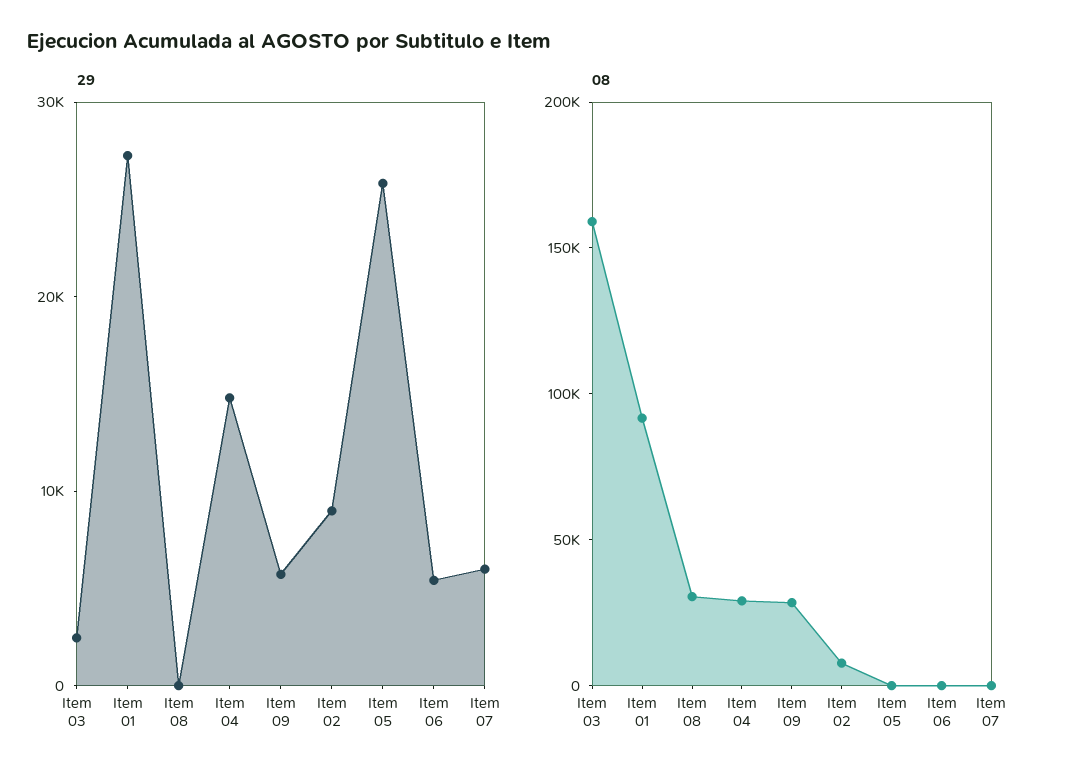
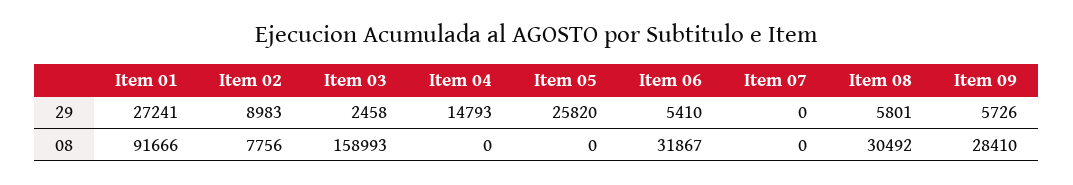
  {
    "29": {
      "Item 03": 2458,
      "Item 01": 27241,
-     "Item 08": 0,
+     "Item 08": 5801,
      "Item 04": 14793,
      "Item 09": 5726,
      "Item 02": 8983,
      "Item 05": 25820,
      "Item 06": 5410,
-     "Item 07": 6000
+     "Item 07": 0
    },
    "08": {
      "Item 03": 158993,
      "Item 01": 91666,
      "Item 08": 30492,
-     "Item 04": 30000,
+     "Item 04": 0,
      "Item 09": 28410,
      "Item 02": 7756,
      "Item 05": 0,
-     "Item 06": 0,
+     "Item 06": 31867,
      "Item 07": 0
    }
  }

